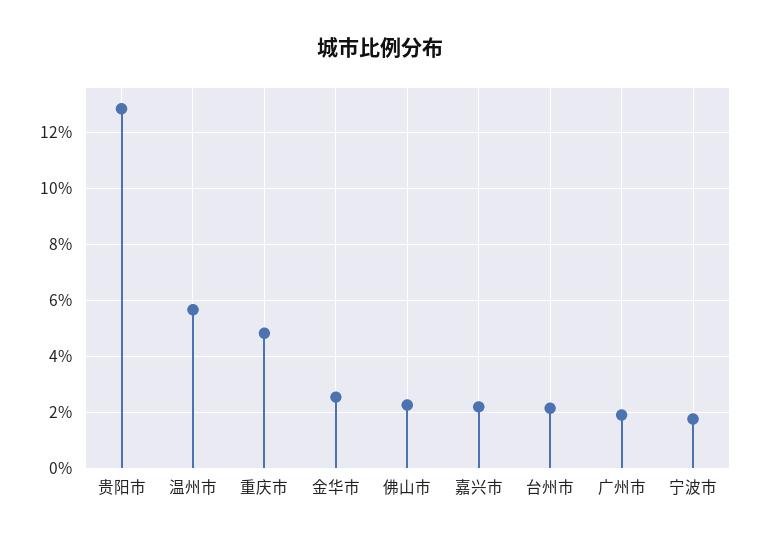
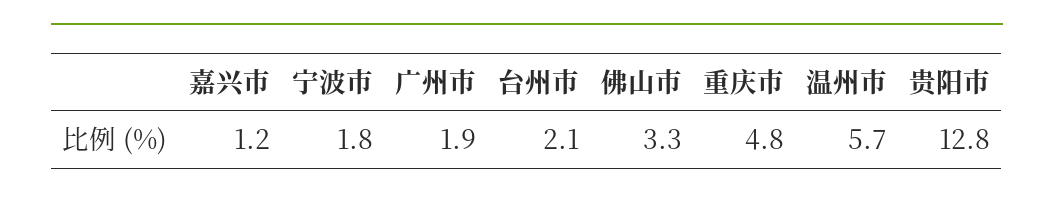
  {
    "贵阳市": 12.8,
    "温州市": 5.7,
    "重庆市": 4.8,
-   "金华市": 2.5,
-   "佛山市": 2.25,
+   "佛山市": 3.3,
-   "嘉兴市": 2.25,
+   "嘉兴市": 1.2,
    "台州市": 2.1,
    "广州市": 1.9,
    "宁波市": 1.8
  }

